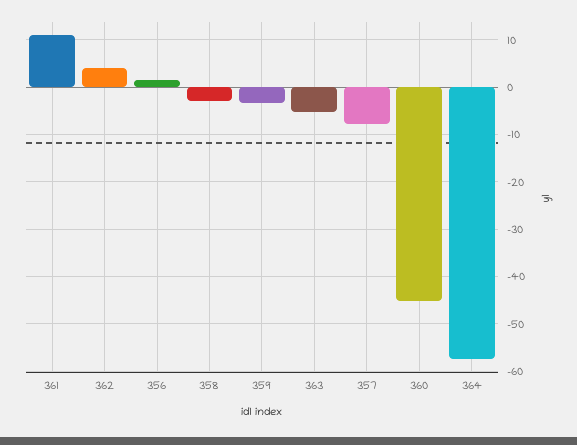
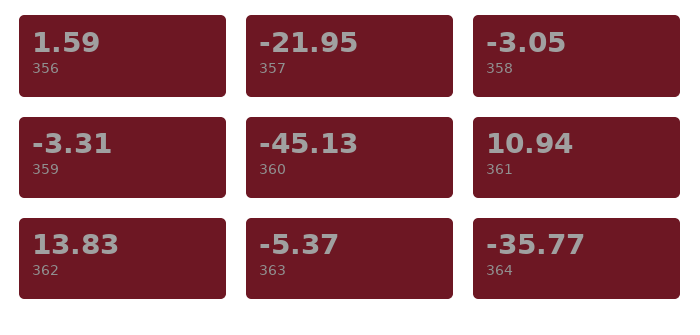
  {
    "361": 10.94,
-   "362": 4,
+   "362": 13.83,
    "356": 1.59,
    "358": -3.05,
    "359": -3.31,
    "363": -5.37,
-   "357": -8,
+   "357": -21.95,
    "360": -45.13,
-   "364": -58
+   "364": -35.77
  }

